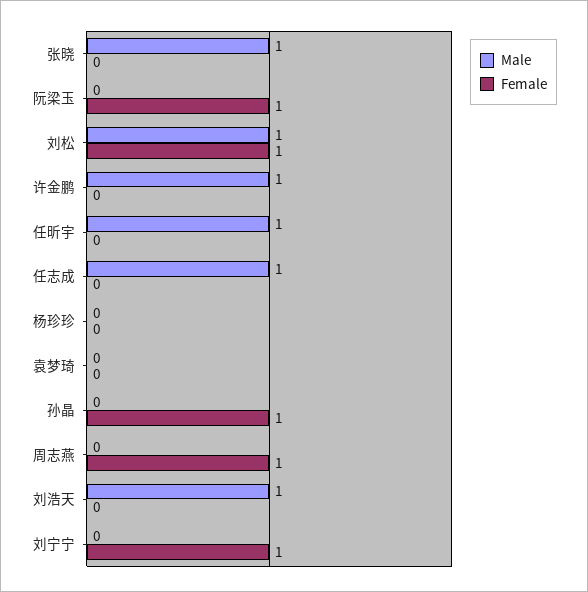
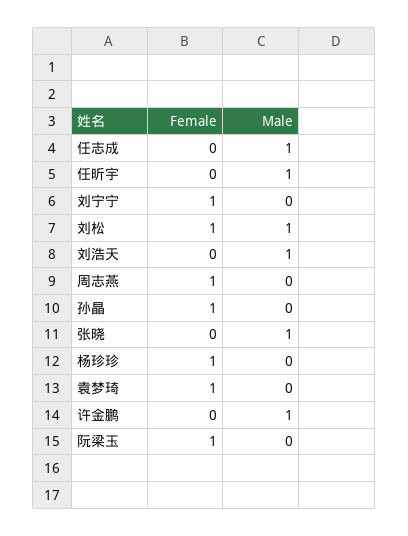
  {
    "Male": {
      "张晓": 1,
      "阮梁玉": 0,
      "刘松": 1,
      "许金鹏": 1,
      "任昕宇": 1,
      "任志成": 1,
      "杨珍珍": 0,
      "袁梦琦": 0,
      "孙晶": 0,
      "周志燕": 0,
      "刘浩天": 1,
      "刘宁宁": 0
    },
    "Female": {
      "张晓": 0,
      "阮梁玉": 1,
      "刘松": 1,
      "许金鹏": 0,
      "任昕宇": 0,
      "任志成": 0,
-     "杨珍珍": 0,
+     "杨珍珍": 1,
-     "袁梦琦": 0,
+     "袁梦琦": 1,
      "孙晶": 1,
      "周志燕": 1,
      "刘浩天": 0,
      "刘宁宁": 1
    }
  }

